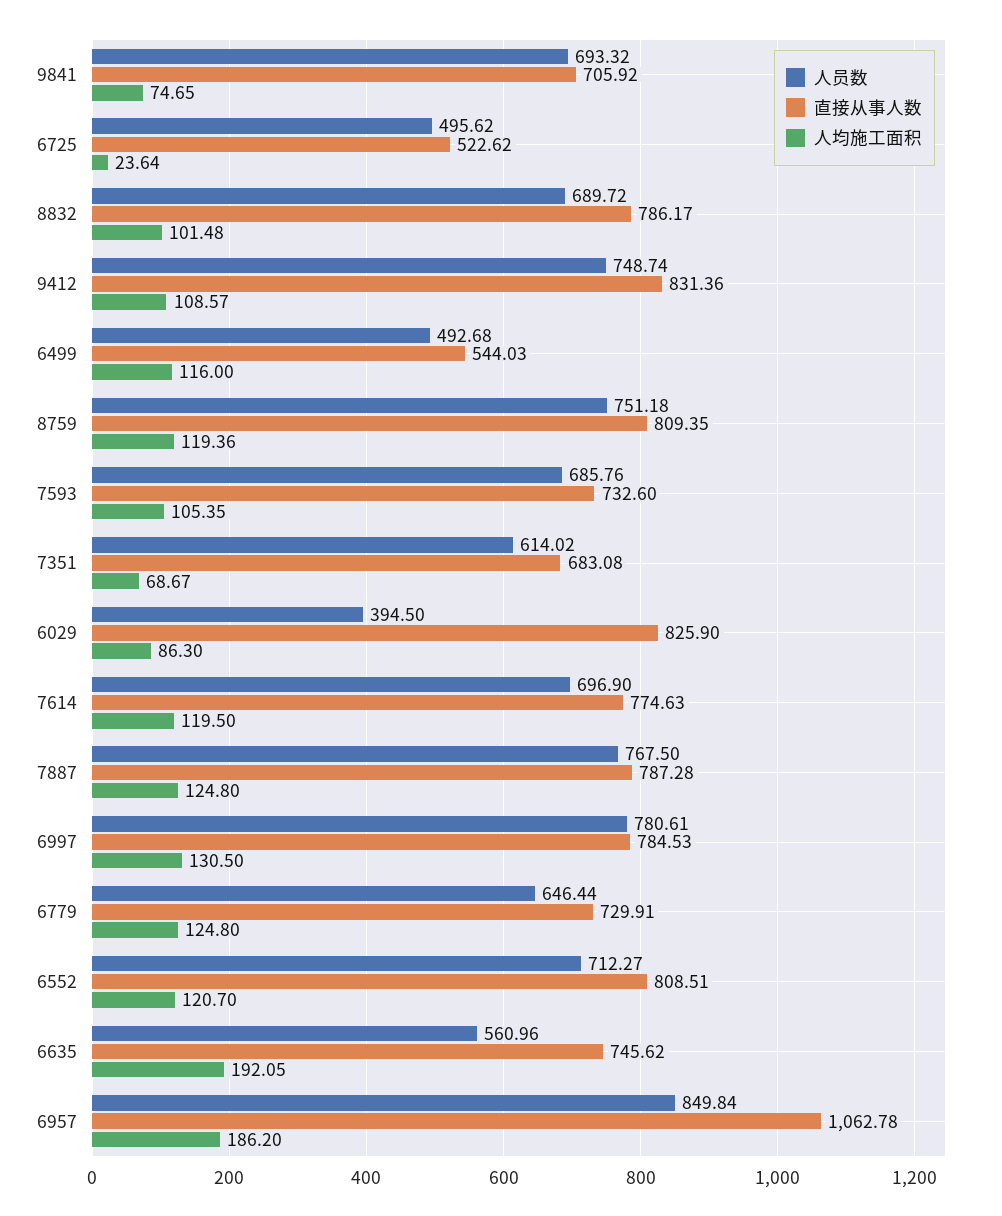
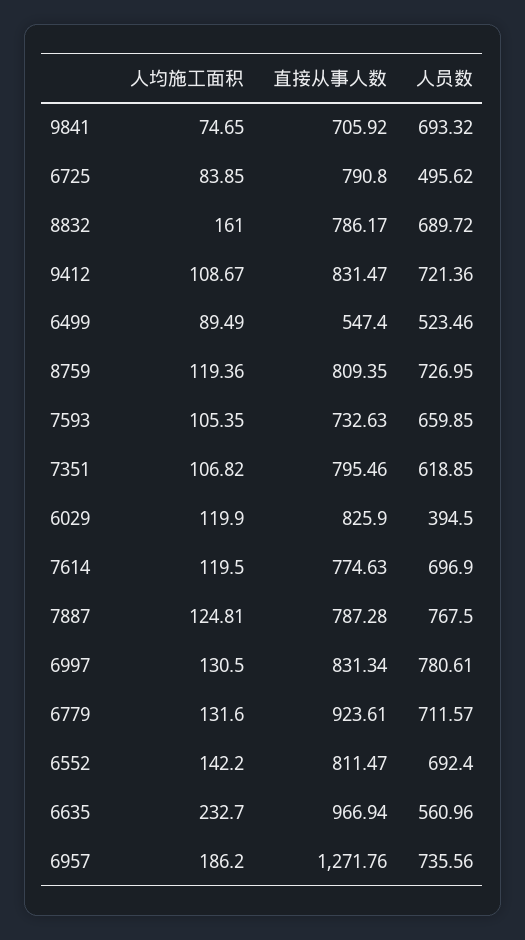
  {
    "人员数": {
      "9841": 693.32,
      "6725": 495.62,
      "8832": 689.72,
-     "9412": 748.74,
+     "9412": 721.36,
-     "6499": 492.68,
+     "6499": 523.46,
-     "8759": 751.18,
+     "8759": 726.95,
-     "7593": 685.76,
+     "7593": 659.85,
-     "7351": 614.02,
+     "7351": 618.85,
      "6029": 394.5,
      "7614": 696.9,
      "7887": 767.5,
      "6997": 780.61,
-     "6779": 646.44,
+     "6779": 711.57,
-     "6552": 712.27,
+     "6552": 692.4,
      "6635": 560.96,
-     "6957": 849.84
+     "6957": 735.56
    },
    "直接从事人数": {
      "9841": 705.92,
-     "6725": 522.62,
+     "6725": 790.8,
      "8832": 786.17,
-     "9412": 831.36,
+     "9412": 831.47,
-     "6499": 544.03,
+     "6499": 547.4,
      "8759": 809.35,
-     "7593": 732.6,
+     "7593": 732.63,
-     "7351": 683.08,
+     "7351": 795.46,
      "6029": 825.9,
      "7614": 774.63,
      "7887": 787.28,
-     "6997": 784.53,
+     "6997": 831.34,
-     "6779": 729.91,
+     "6779": 923.61,
-     "6552": 808.51,
+     "6552": 811.47,
-     "6635": 745.62,
+     "6635": 966.94,
-     "6957": 1062.78
+     "6957": 1271.76
    },
    "人均施工面积": {
      "9841": 74.65,
-     "6725": 23.64,
+     "6725": 83.85,
-     "8832": 101.48,
+     "8832": 161,
-     "9412": 108.57,
+     "9412": 108.67,
-     "6499": 116,
+     "6499": 89.49,
      "8759": 119.36,
      "7593": 105.35,
-     "7351": 68.67,
+     "7351": 106.82,
-     "6029": 86.3,
+     "6029": 119.9,
      "7614": 119.5,
-     "7887": 124.8,
+     "7887": 124.81,
      "6997": 130.5,
-     "6779": 124.8,
+     "6779": 131.6,
-     "6552": 120.7,
+     "6552": 142.2,
-     "6635": 192.05,
+     "6635": 232.7,
      "6957": 186.2
    }
  }

